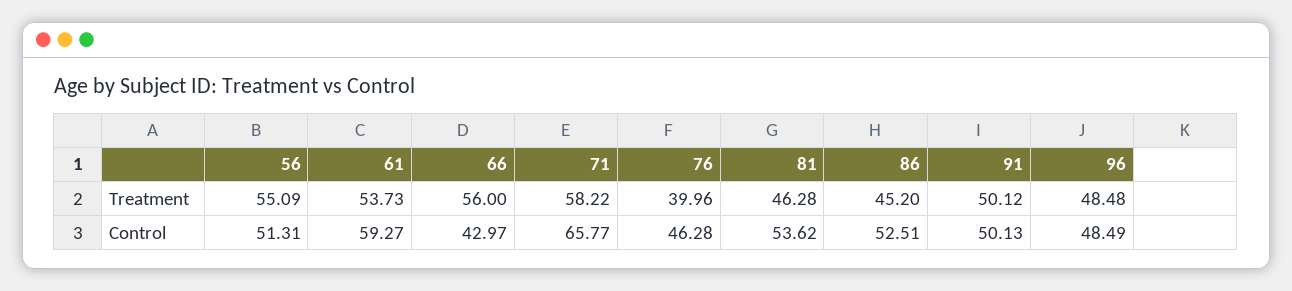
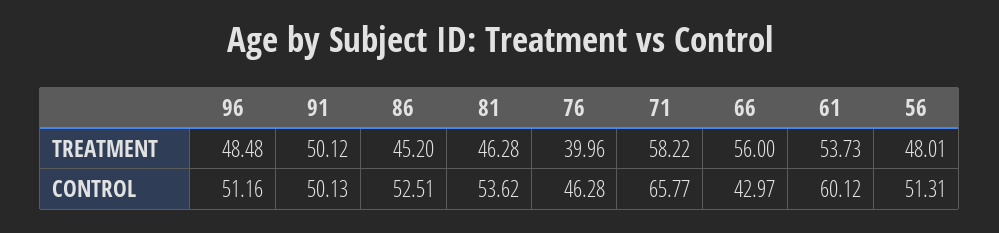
  {
    "56": {
-     "Treatment": 55.09,
+     "Treatment": 48.01,
      "Control": 51.31
    },
    "61": {
      "Treatment": 53.73,
-     "Control": 59.27
+     "Control": 60.12
    },
    "66": {
      "Treatment": 56,
      "Control": 42.97
    },
    "71": {
      "Treatment": 58.22,
      "Control": 65.77
    },
    "76": {
      "Treatment": 39.96,
      "Control": 46.28
    },
    "81": {
      "Treatment": 46.28,
      "Control": 53.62
    },
    "86": {
      "Treatment": 45.2,
      "Control": 52.51
    },
    "91": {
      "Treatment": 50.12,
      "Control": 50.13
    },
    "96": {
      "Treatment": 48.48,
-     "Control": 48.49
+     "Control": 51.16
    }
  }

